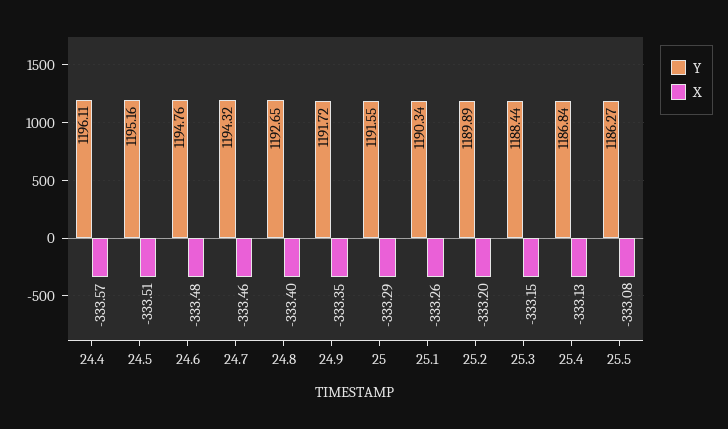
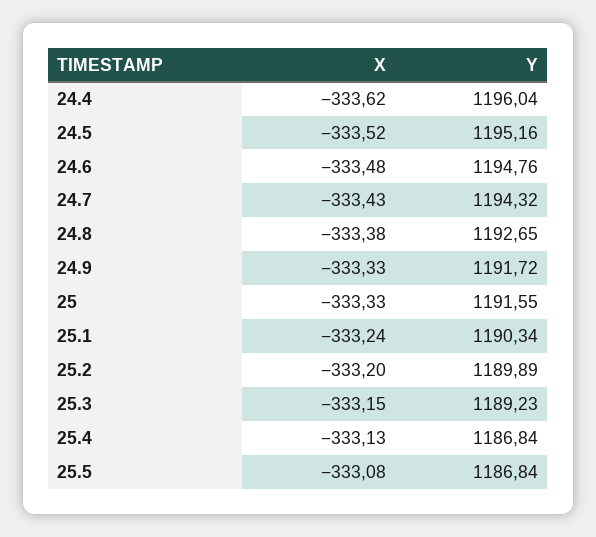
  {
    "Y": {
-     "24.4": 1196.11,
+     "24.4": 1196.04,
      "24.5": 1195.16,
      "24.6": 1194.76,
      "24.7": 1194.32,
      "24.8": 1192.65,
      "24.9": 1191.72,
      "25": 1191.55,
      "25.1": 1190.34,
      "25.2": 1189.89,
-     "25.3": 1188.44,
+     "25.3": 1189.23,
      "25.4": 1186.84,
-     "25.5": 1186.27
+     "25.5": 1186.84
    },
    "X": {
-     "24.4": -333.57,
+     "24.4": -333.62,
-     "24.5": -333.51,
+     "24.5": -333.52,
      "24.6": -333.48,
-     "24.7": -333.46,
+     "24.7": -333.43,
-     "24.8": -333.4,
+     "24.8": -333.38,
-     "24.9": -333.35,
+     "24.9": -333.33,
-     "25": -333.29,
+     "25": -333.33,
-     "25.1": -333.26,
+     "25.1": -333.24,
      "25.2": -333.2,
      "25.3": -333.15,
      "25.4": -333.13,
      "25.5": -333.08
    }
  }

